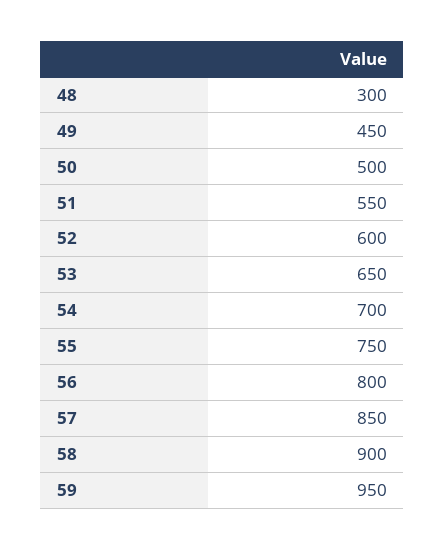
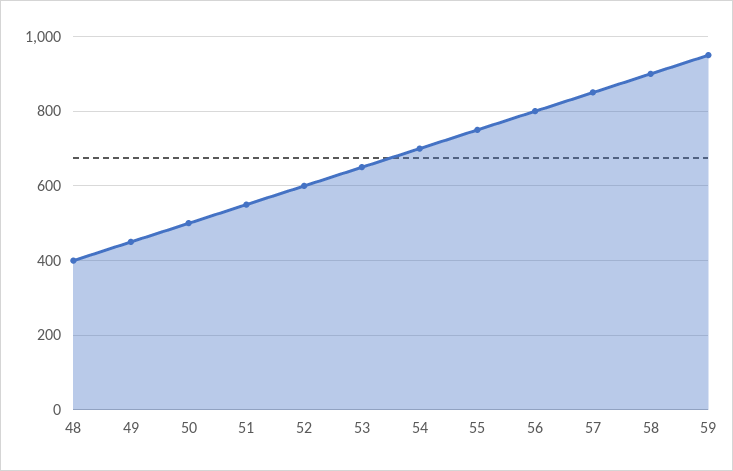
  {
-   "48": 300,
+   "48": 400,
    "49": 450,
    "50": 500,
    "51": 550,
    "52": 600,
    "53": 650,
    "54": 700,
    "55": 750,
    "56": 800,
    "57": 850,
    "58": 900,
    "59": 950
  }

